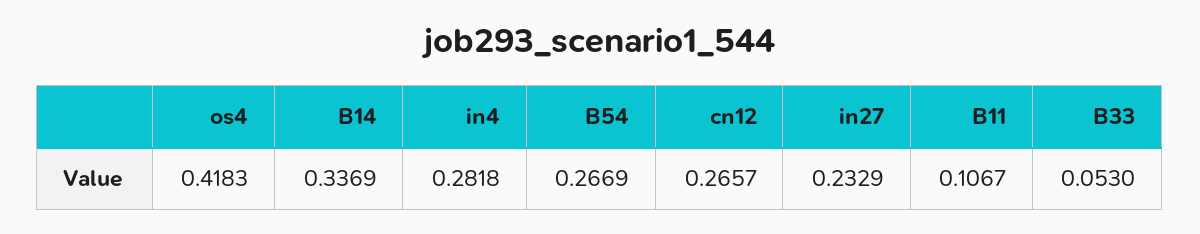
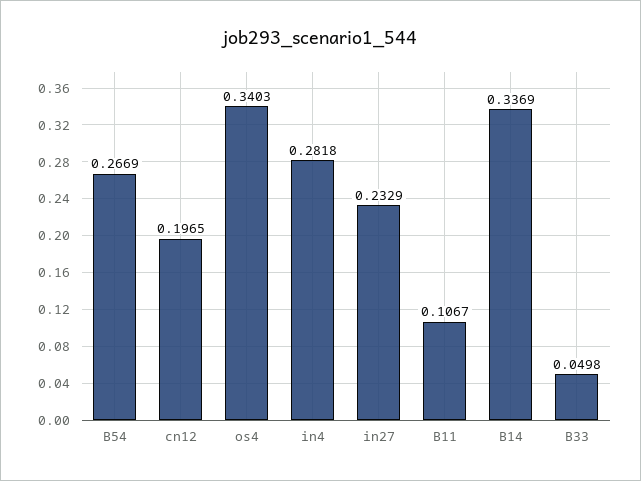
  {
-   "os4": 0.4183,
+   "os4": 0.3403,
    "B14": 0.3369,
    "in4": 0.2818,
    "B54": 0.2669,
-   "cn12": 0.2657,
+   "cn12": 0.1965,
    "in27": 0.2329,
    "B11": 0.1067,
-   "B33": 0.053
+   "B33": 0.0498
  }

